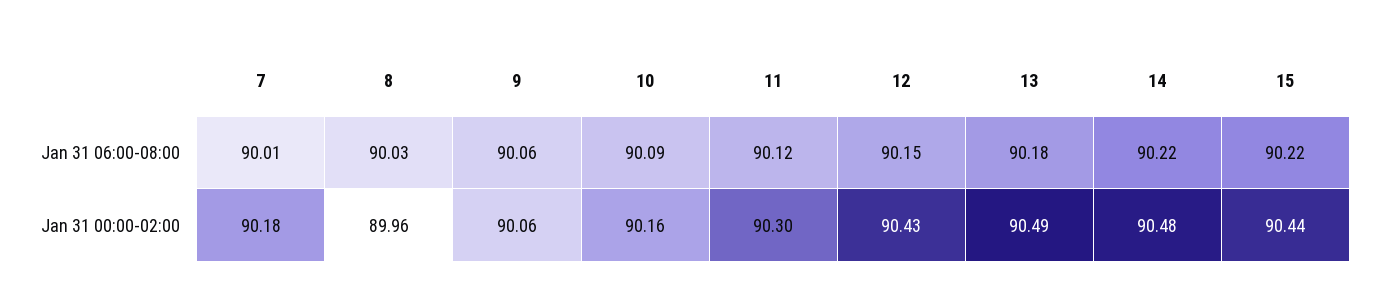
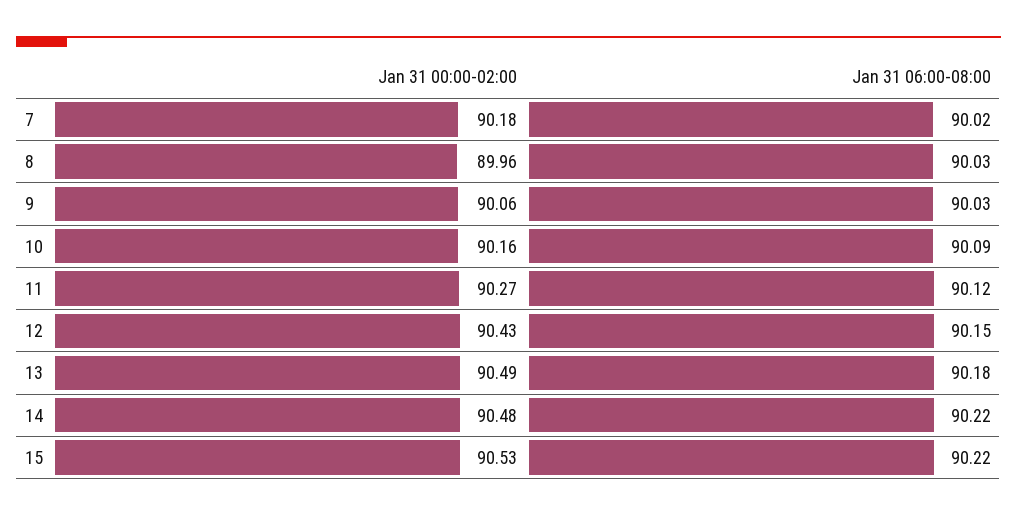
  {
    "7": {
-     "Jan 31 06:00-08:00": 90.01,
+     "Jan 31 06:00-08:00": 90.02,
      "Jan 31 00:00-02:00": 90.18
    },
    "8": {
      "Jan 31 06:00-08:00": 90.03,
      "Jan 31 00:00-02:00": 89.96
    },
    "9": {
-     "Jan 31 06:00-08:00": 90.06,
+     "Jan 31 06:00-08:00": 90.03,
      "Jan 31 00:00-02:00": 90.06
    },
    "10": {
      "Jan 31 06:00-08:00": 90.09,
      "Jan 31 00:00-02:00": 90.16
    },
    "11": {
      "Jan 31 06:00-08:00": 90.12,
-     "Jan 31 00:00-02:00": 90.3
+     "Jan 31 00:00-02:00": 90.27
    },
    "12": {
      "Jan 31 06:00-08:00": 90.15,
      "Jan 31 00:00-02:00": 90.43
    },
    "13": {
      "Jan 31 06:00-08:00": 90.18,
      "Jan 31 00:00-02:00": 90.49
    },
    "14": {
      "Jan 31 06:00-08:00": 90.22,
      "Jan 31 00:00-02:00": 90.48
    },
    "15": {
      "Jan 31 06:00-08:00": 90.22,
-     "Jan 31 00:00-02:00": 90.44
+     "Jan 31 00:00-02:00": 90.53
    }
  }

